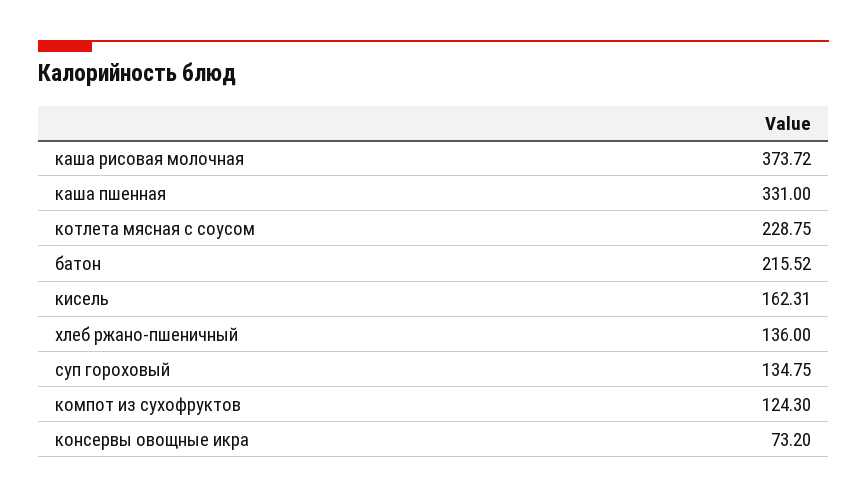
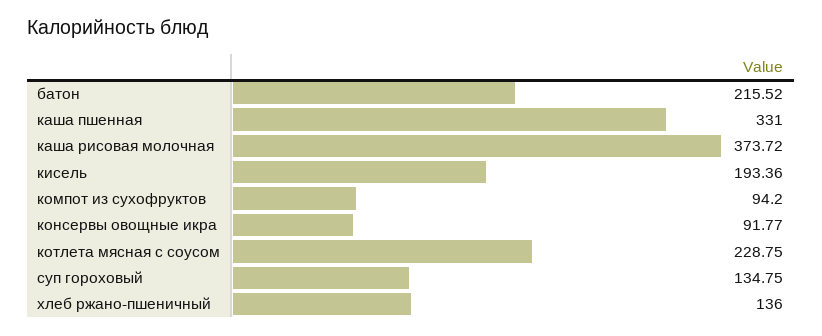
  {
    "каша рисовая молочная": 373.72,
    "каша пшенная": 331,
    "котлета мясная с соусом": 228.75,
    "батон": 215.52,
-   "кисель": 162.31,
+   "кисель": 193.36,
    "хлеб ржано-пшеничный": 136,
    "суп гороховый": 134.75,
-   "компот из сухофруктов": 124.3,
+   "компот из сухофруктов": 94.2,
-   "консервы овощные икра": 73.2
+   "консервы овощные икра": 91.77
  }

